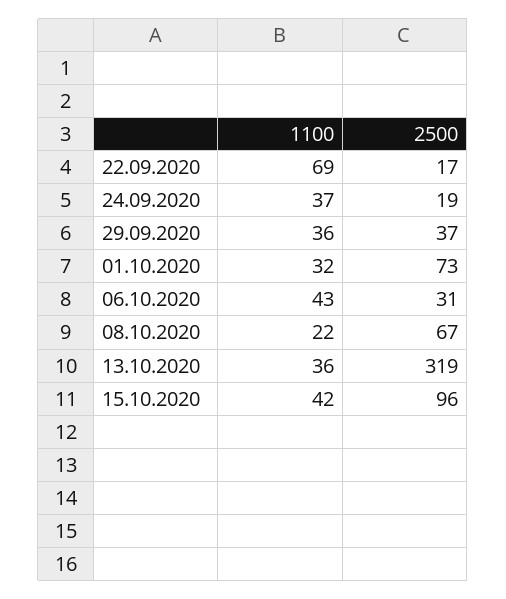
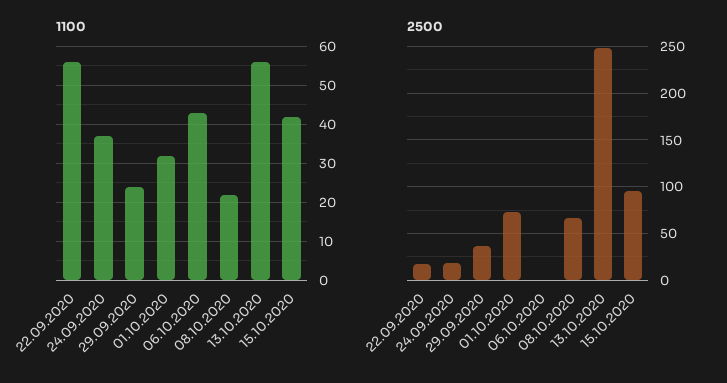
  {
    "1100": {
-     "22.09.2020": 69,
+     "22.09.2020": 55,
      "24.09.2020": 37,
-     "29.09.2020": 36,
+     "29.09.2020": 25,
      "01.10.2020": 32,
      "06.10.2020": 43,
      "08.10.2020": 22,
-     "13.10.2020": 36,
+     "13.10.2020": 55,
      "15.10.2020": 42
    },
    "2500": {
      "22.09.2020": 17,
      "24.09.2020": 19,
      "29.09.2020": 37,
      "01.10.2020": 73,
-     "06.10.2020": 31,
+     "06.10.2020": 0,
      "08.10.2020": 67,
-     "13.10.2020": 319,
+     "13.10.2020": 250,
      "15.10.2020": 96
    }
  }

